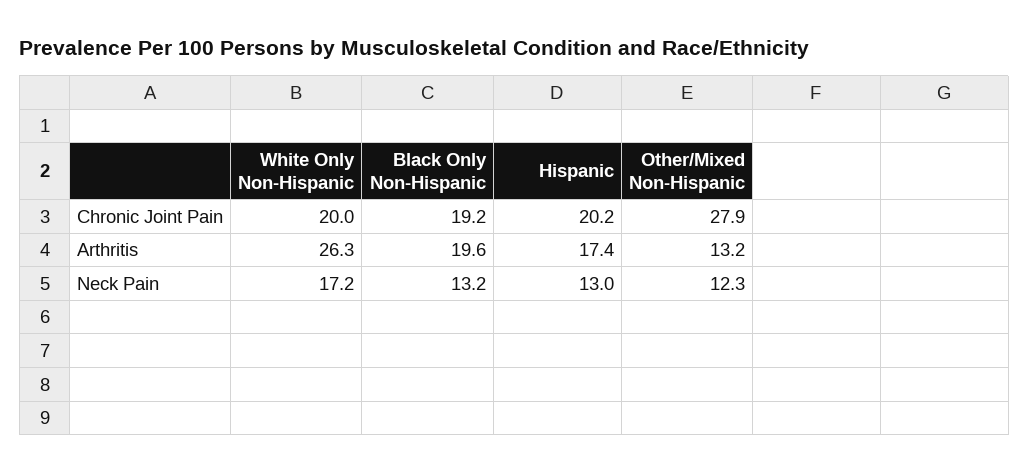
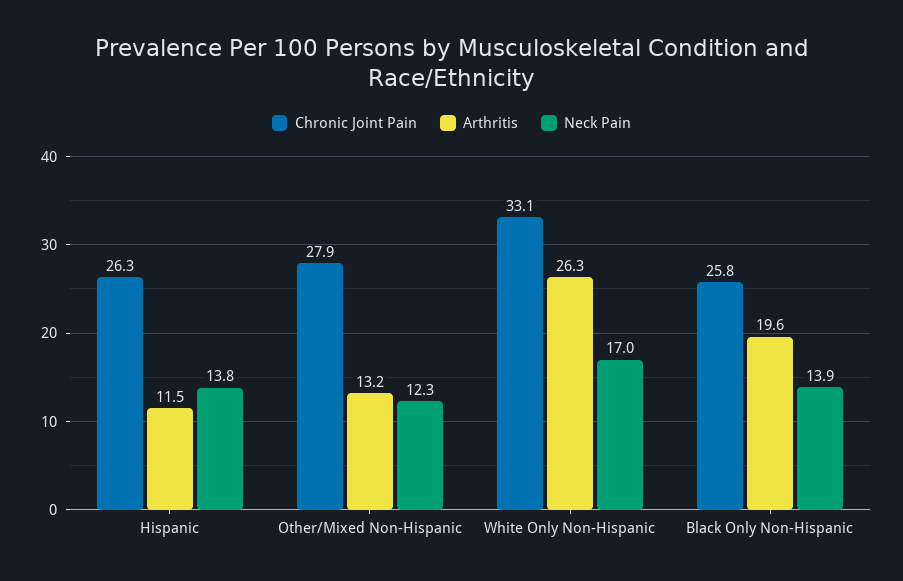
  {
    "Chronic Joint Pain": {
-     "White Only Non-Hispanic": 20,
+     "White Only Non-Hispanic": 33.1,
-     "Black Only Non-Hispanic": 19.2,
+     "Black Only Non-Hispanic": 25.8,
-     "Hispanic": 20.2,
+     "Hispanic": 26.3,
      "Other/Mixed Non-Hispanic": 27.9
    },
    "Arthritis": {
      "White Only Non-Hispanic": 26.3,
      "Black Only Non-Hispanic": 19.6,
-     "Hispanic": 17.4,
+     "Hispanic": 11.5,
      "Other/Mixed Non-Hispanic": 13.2
    },
    "Neck Pain": {
-     "White Only Non-Hispanic": 17.2,
+     "White Only Non-Hispanic": 17,
-     "Black Only Non-Hispanic": 13.2,
+     "Black Only Non-Hispanic": 13.9,
-     "Hispanic": 13,
+     "Hispanic": 13.8,
      "Other/Mixed Non-Hispanic": 12.3
    }
  }

